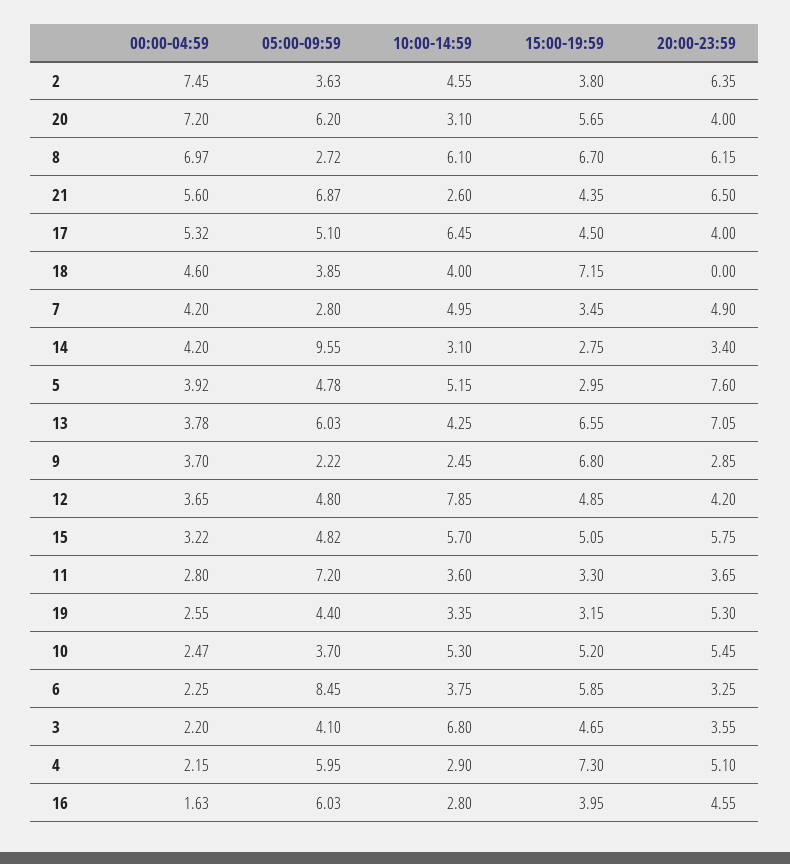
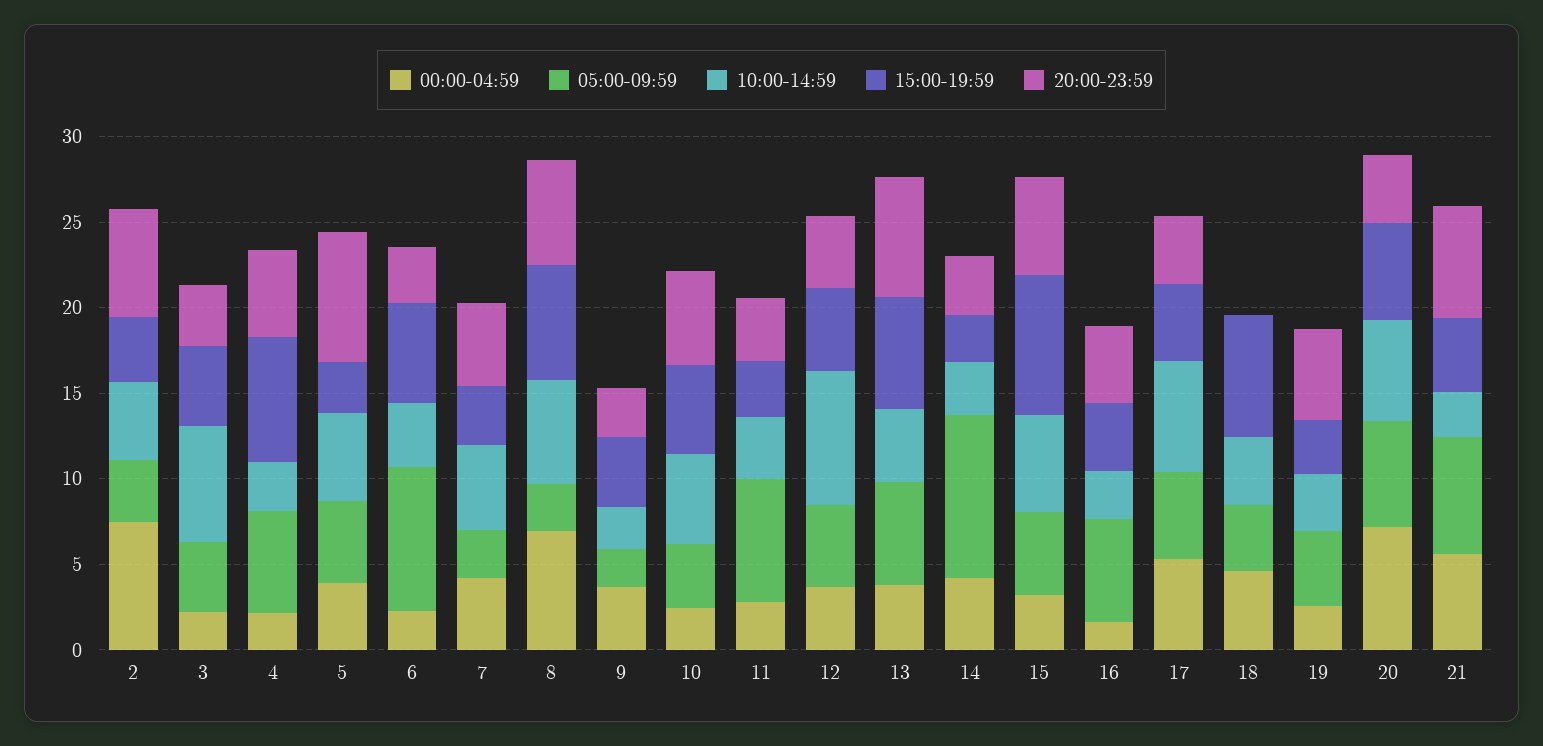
  {
    "00:00-04:59": {
      "2": 7.45,
      "20": 7.2,
      "8": 6.97,
      "21": 5.6,
      "17": 5.32,
      "18": 4.6,
      "7": 4.2,
      "14": 4.2,
      "5": 3.92,
      "13": 3.78,
      "9": 3.7,
      "12": 3.65,
      "15": 3.22,
      "11": 2.8,
      "19": 2.55,
      "10": 2.47,
      "6": 2.25,
      "3": 2.2,
      "4": 2.15,
      "16": 1.63
    },
    "05:00-09:59": {
      "2": 3.63,
      "20": 6.2,
      "8": 2.72,
      "21": 6.87,
      "17": 5.1,
      "18": 3.85,
      "7": 2.8,
      "14": 9.55,
      "5": 4.78,
      "13": 6.03,
      "9": 2.22,
      "12": 4.8,
      "15": 4.82,
      "11": 7.2,
      "19": 4.4,
      "10": 3.7,
      "6": 8.45,
      "3": 4.1,
      "4": 5.95,
      "16": 6.03
    },
    "10:00-14:59": {
      "2": 4.55,
-     "20": 3.1,
+     "20": 6,
      "8": 6.1,
      "21": 2.6,
      "17": 6.45,
      "18": 4,
      "7": 4.95,
      "14": 3.1,
      "5": 5.15,
      "13": 4.25,
      "9": 2.45,
      "12": 7.85,
      "15": 5.7,
      "11": 3.6,
      "19": 3.35,
      "10": 5.3,
      "6": 3.75,
      "3": 6.8,
      "4": 2.9,
      "16": 2.8
    },
    "15:00-19:59": {
      "2": 3.8,
      "20": 5.65,
      "8": 6.7,
      "21": 4.35,
      "17": 4.5,
      "18": 7.15,
      "7": 3.45,
      "14": 2.75,
      "5": 2.95,
      "13": 6.55,
-     "9": 6.8,
+     "9": 4,
      "12": 4.85,
-     "15": 5.05,
+     "15": 8,
      "11": 3.3,
      "19": 3.15,
      "10": 5.2,
      "6": 5.85,
      "3": 4.65,
      "4": 7.3,
      "16": 3.95
    },
    "20:00-23:59": {
      "2": 6.35,
      "20": 4,
      "8": 6.15,
      "21": 6.5,
      "17": 4,
      "18": 0,
      "7": 4.9,
      "14": 3.4,
      "5": 7.6,
      "13": 7.05,
      "9": 2.85,
      "12": 4.2,
      "15": 5.75,
      "11": 3.65,
      "19": 5.3,
      "10": 5.45,
      "6": 3.25,
      "3": 3.55,
      "4": 5.1,
      "16": 4.55
    }
  }

